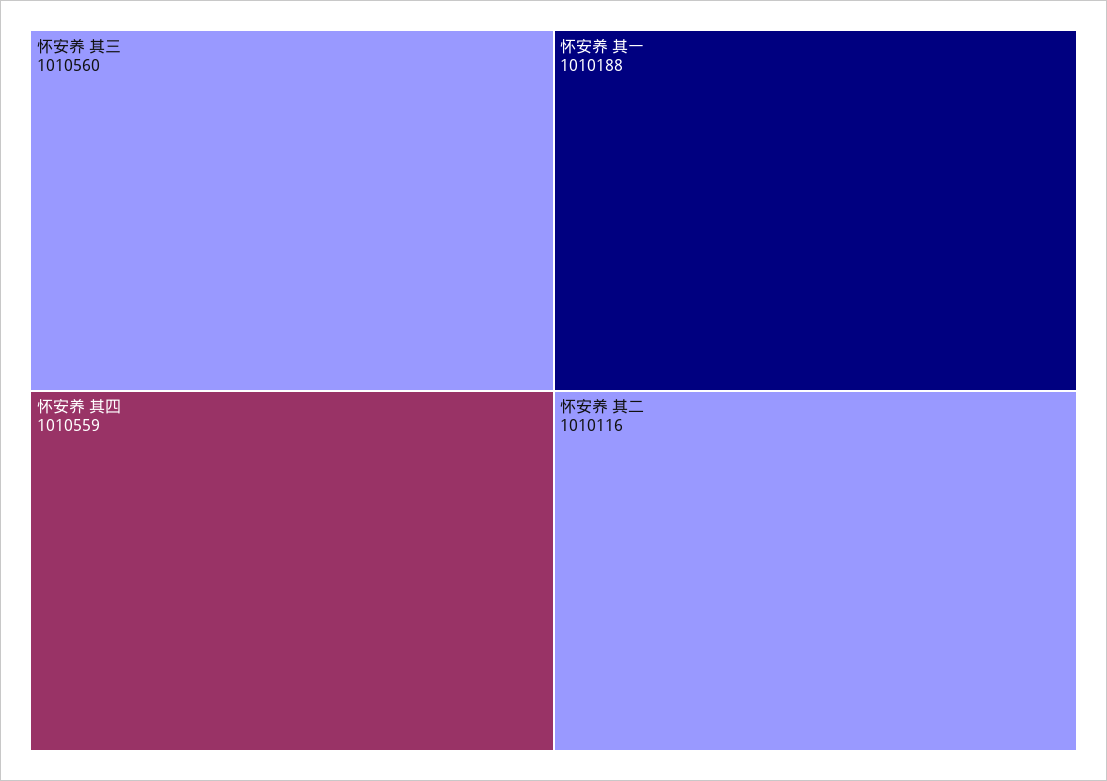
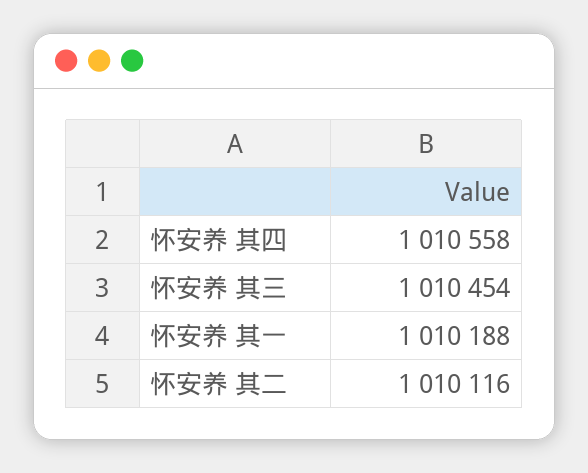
  {
-   "怀安养 其三": 1010560,
+   "怀安养 其三": 1010454,
-   "怀安养 其四": 1010559,
+   "怀安养 其四": 1010558,
    "怀安养 其一": 1010188,
    "怀安养 其二": 1010116
  }

